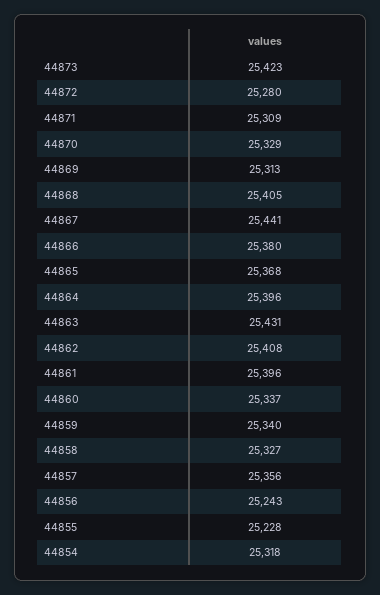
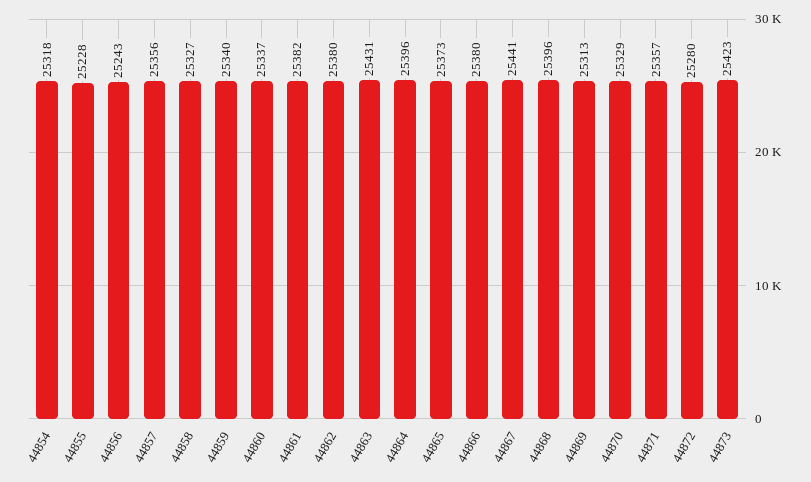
  {
    "44873": 25423,
    "44872": 25280,
-   "44871": 25309,
+   "44871": 25357,
    "44870": 25329,
    "44869": 25313,
-   "44868": 25405,
+   "44868": 25396,
    "44867": 25441,
    "44866": 25380,
-   "44865": 25368,
+   "44865": 25373,
    "44864": 25396,
    "44863": 25431,
-   "44862": 25408,
+   "44862": 25380,
-   "44861": 25396,
+   "44861": 25382,
    "44860": 25337,
    "44859": 25340,
    "44858": 25327,
    "44857": 25356,
    "44856": 25243,
    "44855": 25228,
    "44854": 25318
  }

